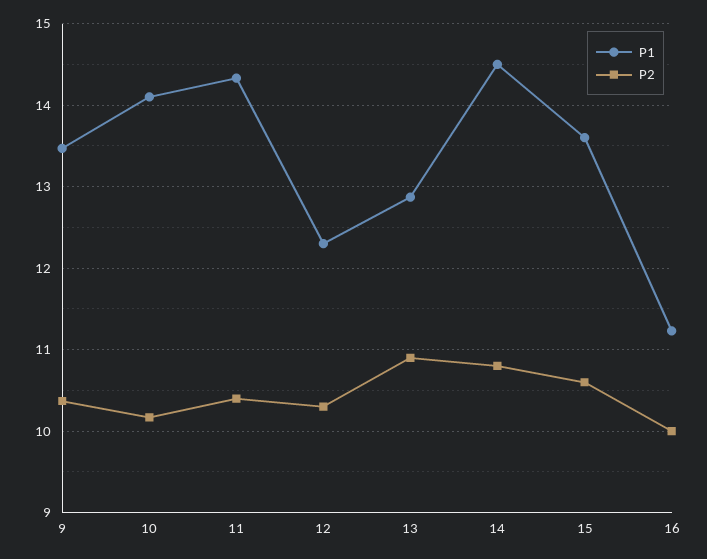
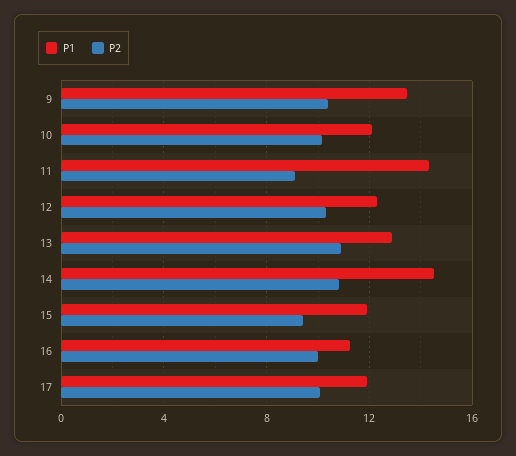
  {
    "P1": {
      "9": 13.5,
-     "10": 14.1,
+     "10": 12,
      "11": 14.3,
      "12": 12.3,
      "13": 12.9,
      "14": 14.5,
-     "15": 13.6,
+     "15": 12,
-     "16": 11.2
+     "16": 11.2,
+     "17": 12
    },
    "P2": {
      "9": 10.4,
      "10": 10.2,
-     "11": 10.4,
+     "11": 9,
      "12": 10.3,
      "13": 10.9,
      "14": 10.8,
-     "15": 10.6,
+     "15": 9.5,
-     "16": 10
+     "16": 10,
+     "17": 10
    }
  }

